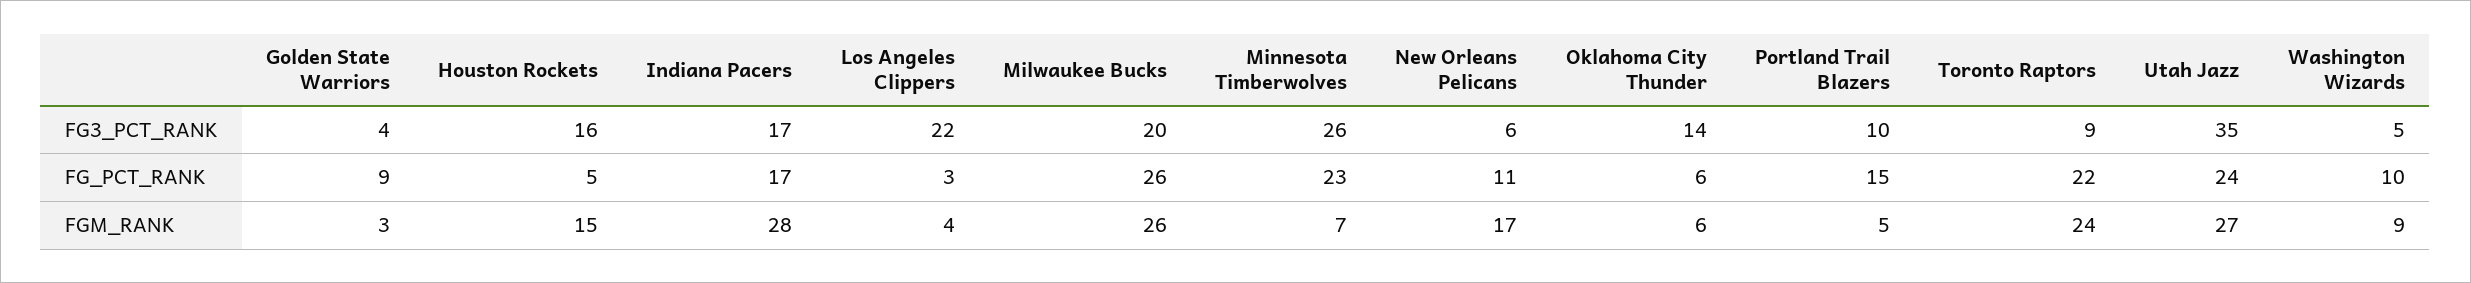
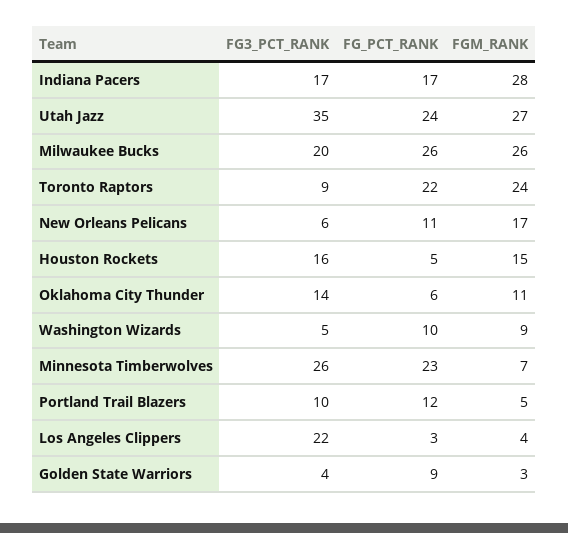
  {
    "Golden State Warriors": {
      "FG3_PCT_RANK": 4,
      "FG_PCT_RANK": 9,
      "FGM_RANK": 3
    },
    "Houston Rockets": {
      "FG3_PCT_RANK": 16,
      "FG_PCT_RANK": 5,
      "FGM_RANK": 15
    },
    "Indiana Pacers": {
      "FG3_PCT_RANK": 17,
      "FG_PCT_RANK": 17,
      "FGM_RANK": 28
    },
    "Los Angeles Clippers": {
      "FG3_PCT_RANK": 22,
      "FG_PCT_RANK": 3,
      "FGM_RANK": 4
    },
    "Milwaukee Bucks": {
      "FG3_PCT_RANK": 20,
      "FG_PCT_RANK": 26,
      "FGM_RANK": 26
    },
    "Minnesota Timberwolves": {
      "FG3_PCT_RANK": 26,
      "FG_PCT_RANK": 23,
      "FGM_RANK": 7
    },
    "New Orleans Pelicans": {
      "FG3_PCT_RANK": 6,
      "FG_PCT_RANK": 11,
      "FGM_RANK": 17
    },
    "Oklahoma City Thunder": {
      "FG3_PCT_RANK": 14,
      "FG_PCT_RANK": 6,
-     "FGM_RANK": 6
+     "FGM_RANK": 11
    },
    "Portland Trail Blazers": {
      "FG3_PCT_RANK": 10,
-     "FG_PCT_RANK": 15,
+     "FG_PCT_RANK": 12,
      "FGM_RANK": 5
    },
    "Toronto Raptors": {
      "FG3_PCT_RANK": 9,
      "FG_PCT_RANK": 22,
      "FGM_RANK": 24
    },
    "Utah Jazz": {
      "FG3_PCT_RANK": 35,
      "FG_PCT_RANK": 24,
      "FGM_RANK": 27
    },
    "Washington Wizards": {
      "FG3_PCT_RANK": 5,
      "FG_PCT_RANK": 10,
      "FGM_RANK": 9
    }
  }

